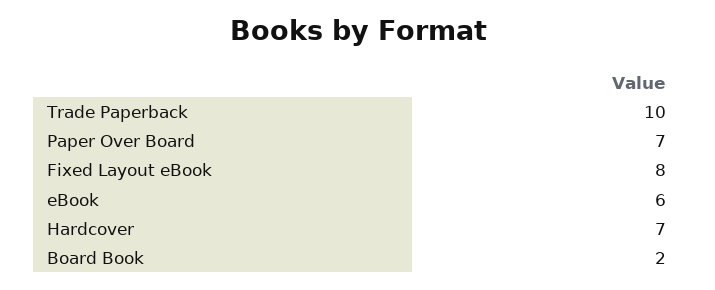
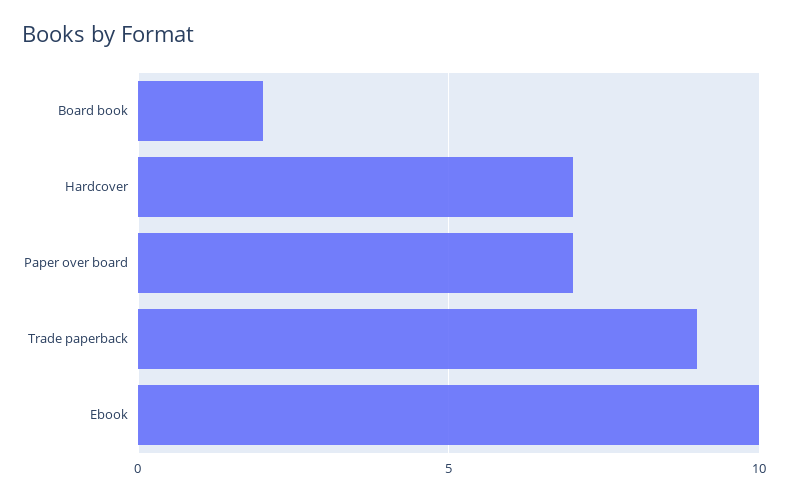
  {
-   "Trade Paperback": 10,
+   "Trade Paperback": 9,
    "Paper Over Board": 7,
-   "Fixed Layout eBook": 8,
-   "eBook": 6,
+   "eBook": 10,
    "Hardcover": 7,
    "Board Book": 2
  }

